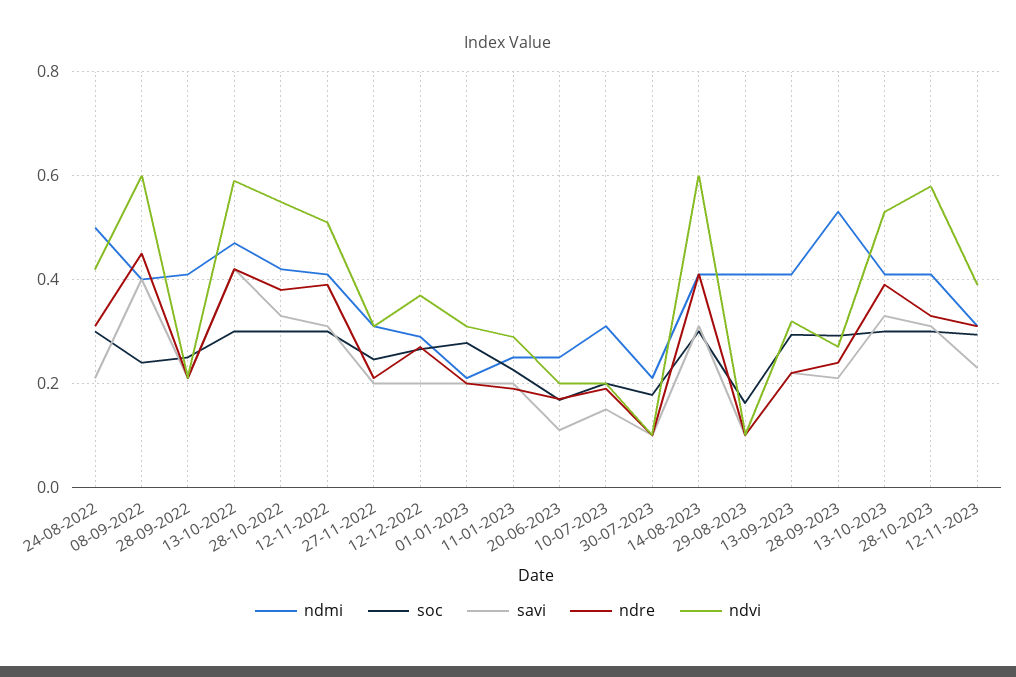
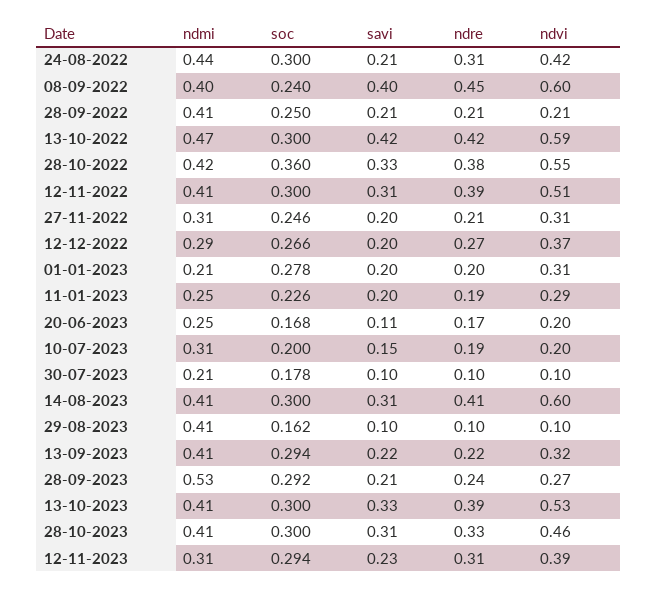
  {
    "ndmi": {
-     "24-08-2022": 0.5,
+     "24-08-2022": 0.44,
      "08-09-2022": 0.4,
      "28-09-2022": 0.41,
      "13-10-2022": 0.47,
      "28-10-2022": 0.42,
      "12-11-2022": 0.41,
      "27-11-2022": 0.31,
      "12-12-2022": 0.29,
      "01-01-2023": 0.21,
      "11-01-2023": 0.25,
      "20-06-2023": 0.25,
      "10-07-2023": 0.31,
      "30-07-2023": 0.21,
      "14-08-2023": 0.41,
      "29-08-2023": 0.41,
      "13-09-2023": 0.41,
      "28-09-2023": 0.53,
      "13-10-2023": 0.41,
      "28-10-2023": 0.41,
      "12-11-2023": 0.31
    },
    "soc": {
      "24-08-2022": 0.3,
      "08-09-2022": 0.24,
      "28-09-2022": 0.25,
      "13-10-2022": 0.3,
-     "28-10-2022": 0.3,
+     "28-10-2022": 0.36,
      "12-11-2022": 0.3,
      "27-11-2022": 0.246,
      "12-12-2022": 0.266,
      "01-01-2023": 0.278,
      "11-01-2023": 0.226,
      "20-06-2023": 0.168,
      "10-07-2023": 0.2,
      "30-07-2023": 0.178,
      "14-08-2023": 0.3,
      "29-08-2023": 0.162,
      "13-09-2023": 0.294,
      "28-09-2023": 0.292,
      "13-10-2023": 0.3,
      "28-10-2023": 0.3,
      "12-11-2023": 0.294
    },
    "savi": {
      "24-08-2022": 0.21,
      "08-09-2022": 0.4,
      "28-09-2022": 0.21,
      "13-10-2022": 0.42,
      "28-10-2022": 0.33,
      "12-11-2022": 0.31,
      "27-11-2022": 0.2,
      "12-12-2022": 0.2,
      "01-01-2023": 0.2,
      "11-01-2023": 0.2,
      "20-06-2023": 0.11,
      "10-07-2023": 0.15,
      "30-07-2023": 0.1,
      "14-08-2023": 0.31,
      "29-08-2023": 0.1,
      "13-09-2023": 0.22,
      "28-09-2023": 0.21,
      "13-10-2023": 0.33,
      "28-10-2023": 0.31,
      "12-11-2023": 0.23
    },
    "ndre": {
      "24-08-2022": 0.31,
      "08-09-2022": 0.45,
      "28-09-2022": 0.21,
      "13-10-2022": 0.42,
      "28-10-2022": 0.38,
      "12-11-2022": 0.39,
      "27-11-2022": 0.21,
      "12-12-2022": 0.27,
      "01-01-2023": 0.2,
      "11-01-2023": 0.19,
      "20-06-2023": 0.17,
      "10-07-2023": 0.19,
      "30-07-2023": 0.1,
      "14-08-2023": 0.41,
      "29-08-2023": 0.1,
      "13-09-2023": 0.22,
      "28-09-2023": 0.24,
      "13-10-2023": 0.39,
      "28-10-2023": 0.33,
      "12-11-2023": 0.31
    },
    "ndvi": {
      "24-08-2022": 0.42,
      "08-09-2022": 0.6,
      "28-09-2022": 0.21,
      "13-10-2022": 0.59,
      "28-10-2022": 0.55,
      "12-11-2022": 0.51,
      "27-11-2022": 0.31,
      "12-12-2022": 0.37,
      "01-01-2023": 0.31,
      "11-01-2023": 0.29,
      "20-06-2023": 0.2,
      "10-07-2023": 0.2,
      "30-07-2023": 0.1,
      "14-08-2023": 0.6,
      "29-08-2023": 0.1,
      "13-09-2023": 0.32,
      "28-09-2023": 0.27,
      "13-10-2023": 0.53,
-     "28-10-2023": 0.58,
+     "28-10-2023": 0.46,
      "12-11-2023": 0.39
    }
  }

